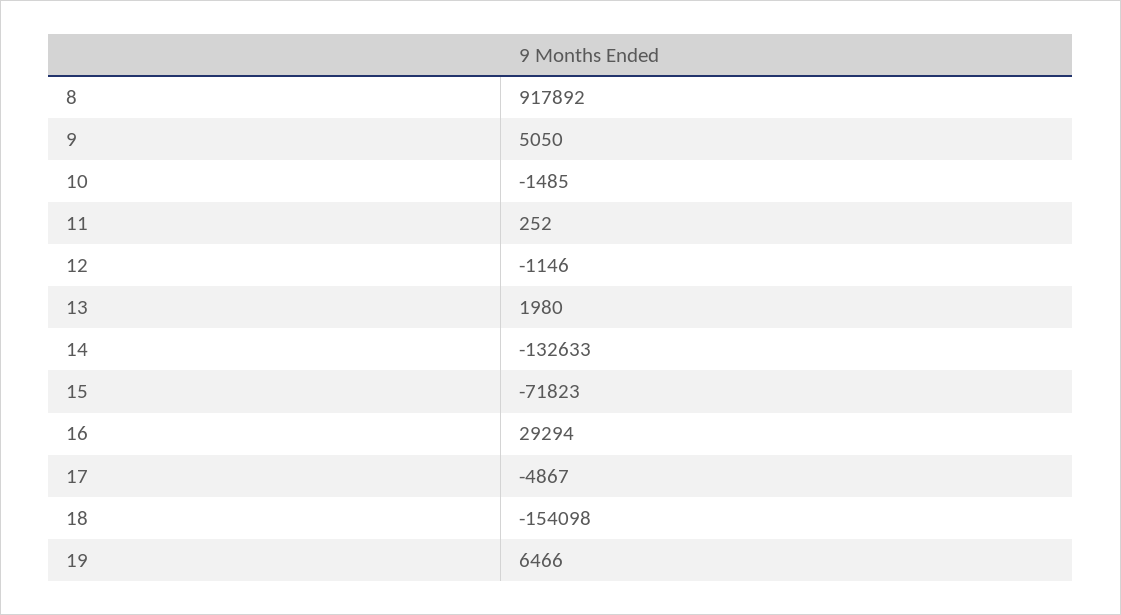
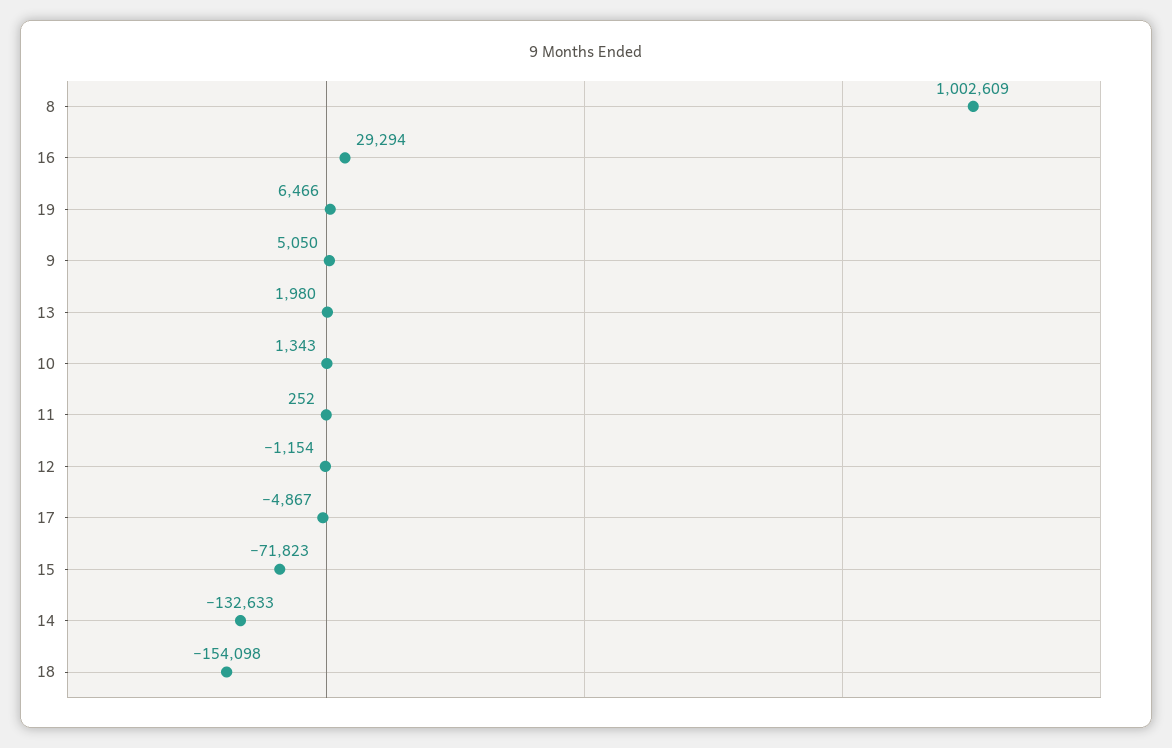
  {
-   "8": 917892,
+   "8": 1002609,
    "9": 5050,
-   "10": -1485,
+   "10": 1343,
    "11": 252,
-   "12": -1146,
+   "12": -1154,
    "13": 1980,
    "14": -132633,
    "15": -71823,
    "16": 29294,
    "17": -4867,
    "18": -154098,
    "19": 6466
  }

